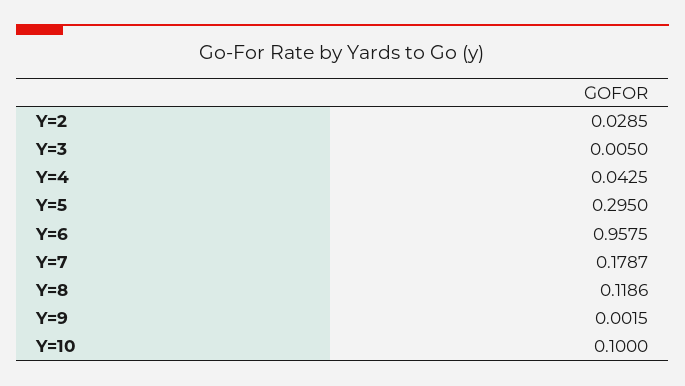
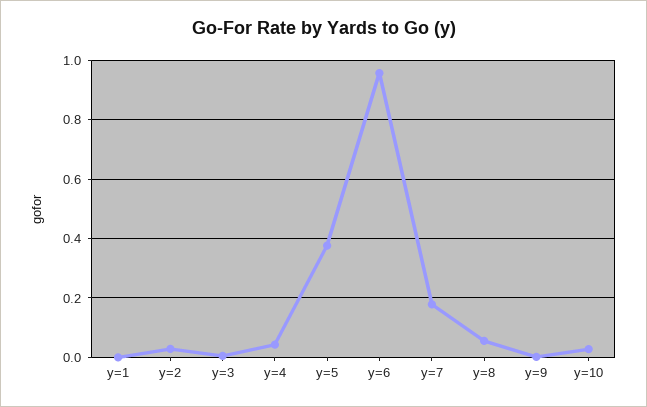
  {
    "Y=2": 0.0285,
    "Y=3": 0.005,
    "Y=4": 0.0425,
-   "Y=5": 0.295,
+   "Y=5": 0.375,
    "Y=6": 0.9575,
    "Y=7": 0.1787,
-   "Y=8": 0.1186,
+   "Y=8": 0.05,
    "Y=9": 0.0015,
-   "Y=10": 0.1
+   "Y=10": 0.025,
+   "y=1": 0
  }

